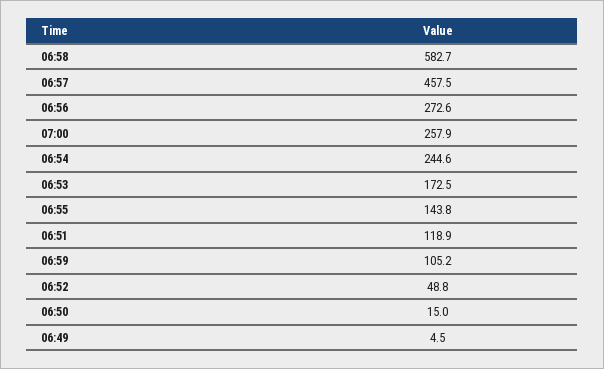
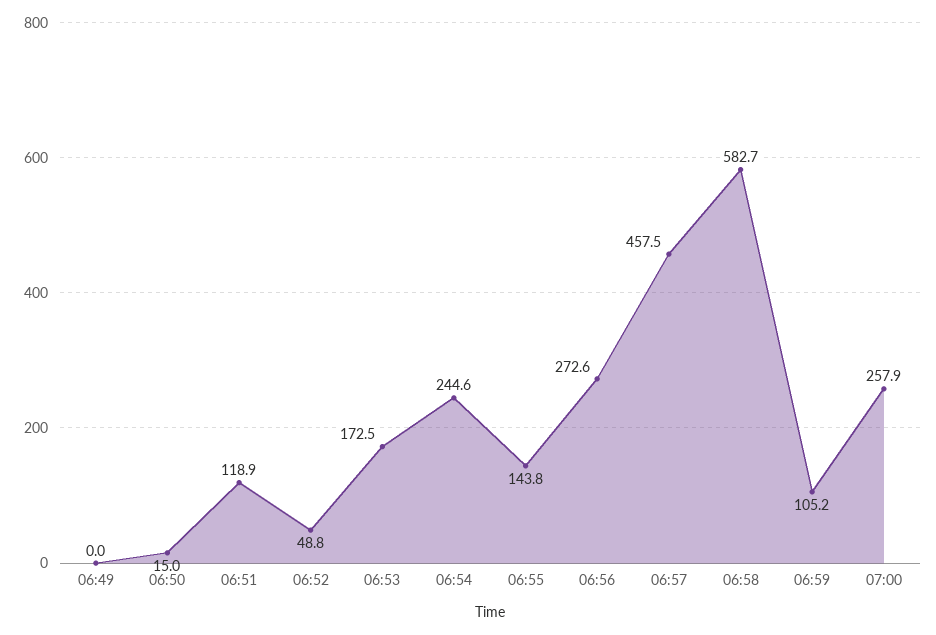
  {
    "06:58": 582.7,
    "06:57": 457.5,
    "06:56": 272.6,
    "07:00": 257.9,
    "06:54": 244.6,
    "06:53": 172.5,
    "06:55": 143.8,
    "06:51": 118.9,
    "06:59": 105.2,
    "06:52": 48.8,
    "06:50": 15,
-   "06:49": 4.5
+   "06:49": 0
  }

